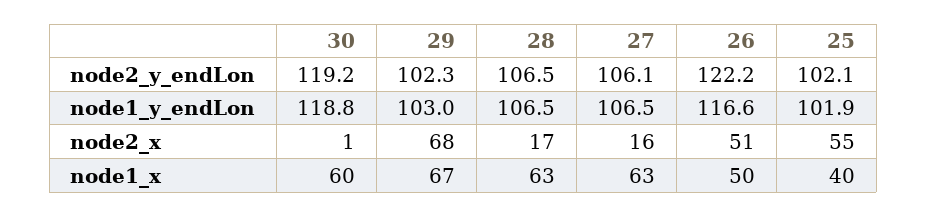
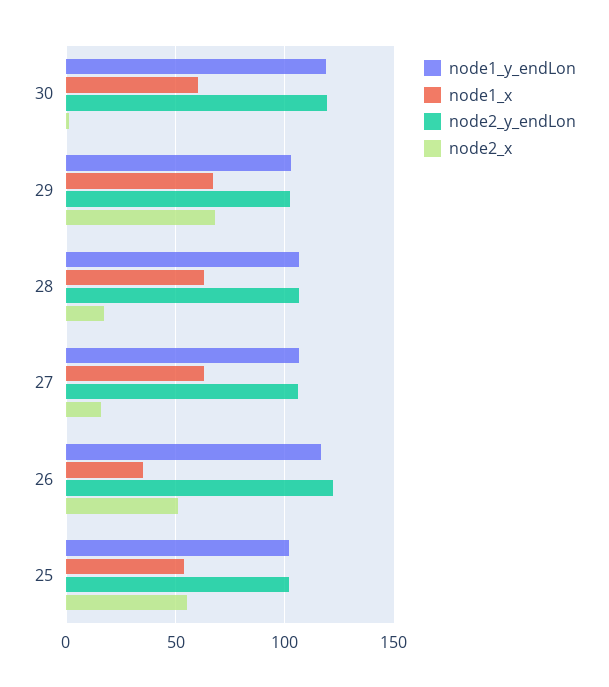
  {
    "node2_y_endLon": {
      "30": 119.2,
      "29": 102.3,
      "28": 106.5,
      "27": 106.1,
      "26": 122.2,
      "25": 102.1
    },
    "node1_y_endLon": {
      "30": 118.8,
      "29": 103,
      "28": 106.5,
      "27": 106.5,
      "26": 116.6,
      "25": 101.9
    },
    "node2_x": {
      "30": 1,
      "29": 68,
      "28": 17,
      "27": 16,
      "26": 51,
      "25": 55
    },
    "node1_x": {
      "30": 60,
      "29": 67,
      "28": 63,
      "27": 63,
-     "26": 50,
+     "26": 35,
-     "25": 40
+     "25": 55
    }
  }

